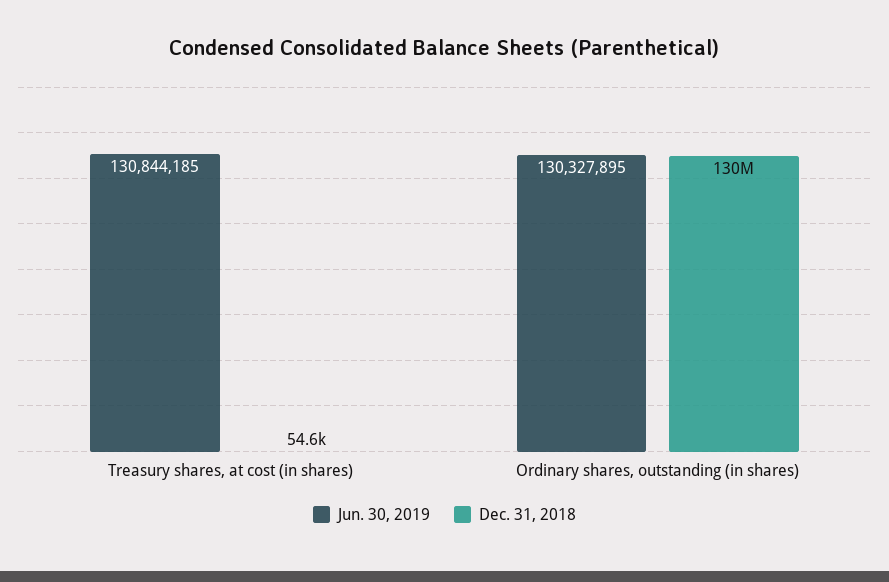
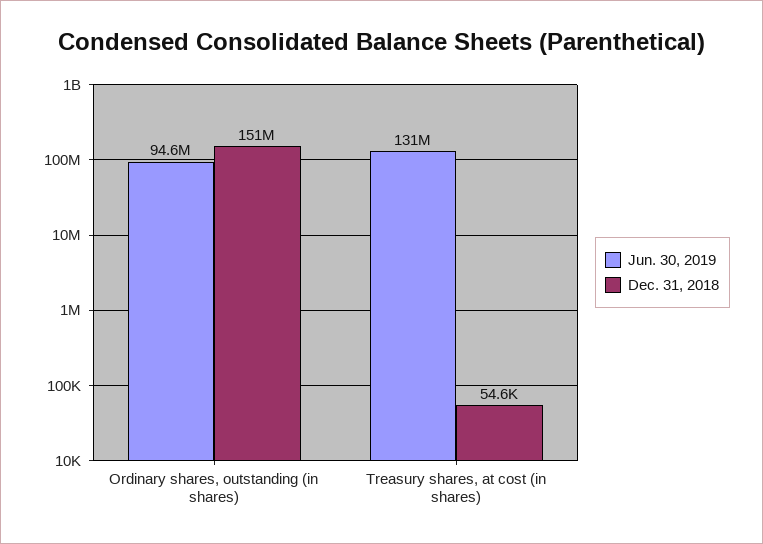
  {
    "Jun. 30, 2019": {
      "Treasury shares, at cost (in shares)": 130844185,
-     "Ordinary shares, outstanding (in shares)": 130327895
+     "Ordinary shares, outstanding (in shares)": 94600000
    },
    "Dec. 31, 2018": {
      "Treasury shares, at cost (in shares)": 54600,
-     "Ordinary shares, outstanding (in shares)": 130000000
+     "Ordinary shares, outstanding (in shares)": 151000000
    }
  }

